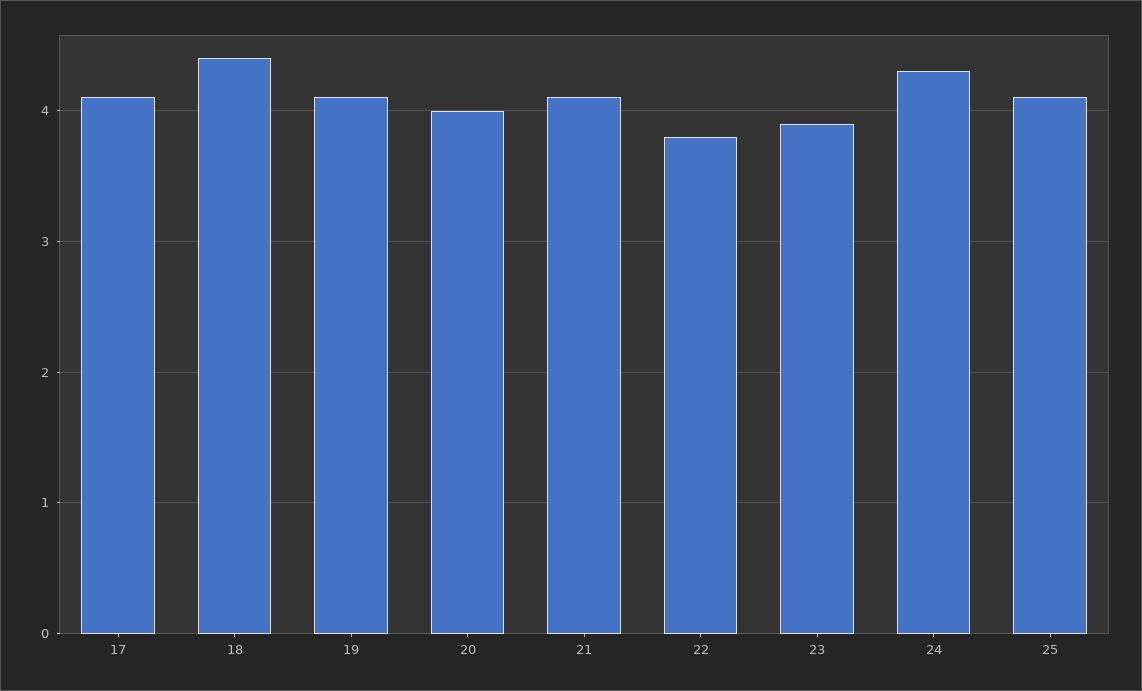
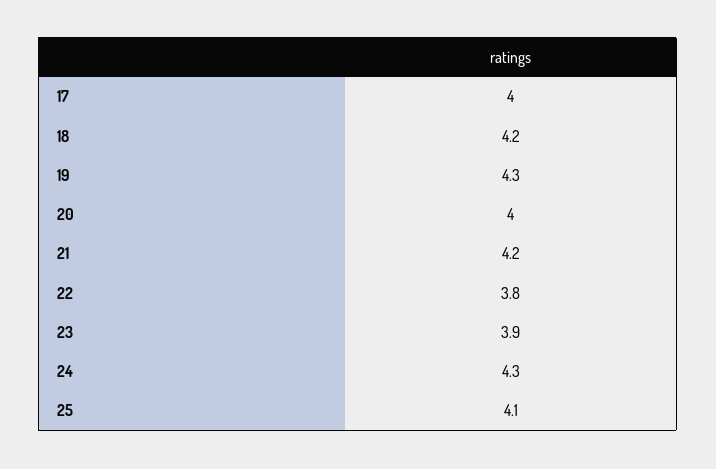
  {
-   "17": 4.1,
+   "17": 4,
-   "18": 4.4,
+   "18": 4.2,
-   "19": 4.1,
+   "19": 4.3,
    "20": 4,
-   "21": 4.1,
+   "21": 4.2,
    "22": 3.8,
    "23": 3.9,
    "24": 4.3,
    "25": 4.1
  }

